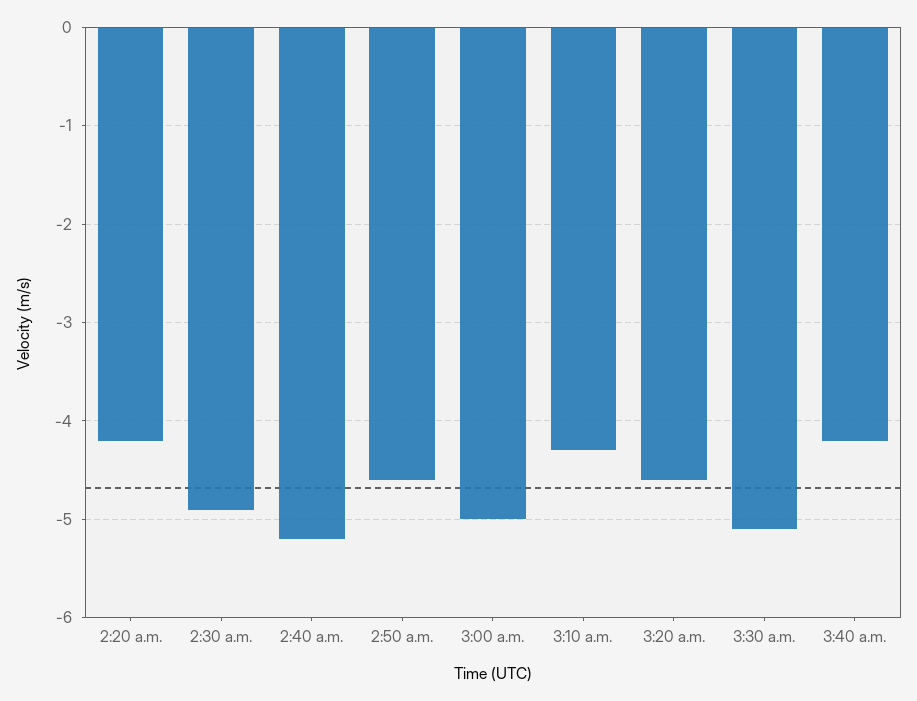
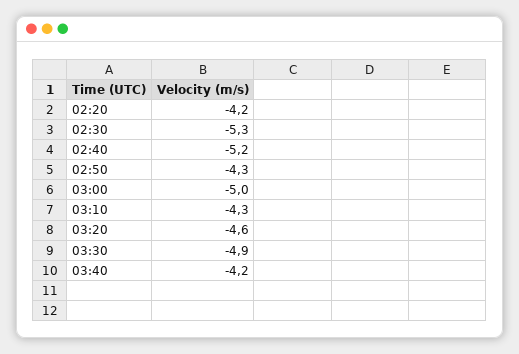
  {
    "2:20 a.m.": -4.2,
-   "2:30 a.m.": -4.9,
+   "2:30 a.m.": -5.3,
    "2:40 a.m.": -5.2,
-   "2:50 a.m.": -4.6,
+   "2:50 a.m.": -4.3,
    "3:00 a.m.": -5,
    "3:10 a.m.": -4.3,
    "3:20 a.m.": -4.6,
-   "3:30 a.m.": -5.1,
+   "3:30 a.m.": -4.9,
    "3:40 a.m.": -4.2
  }

